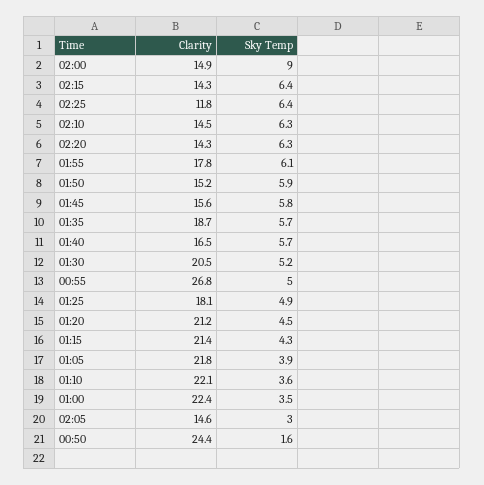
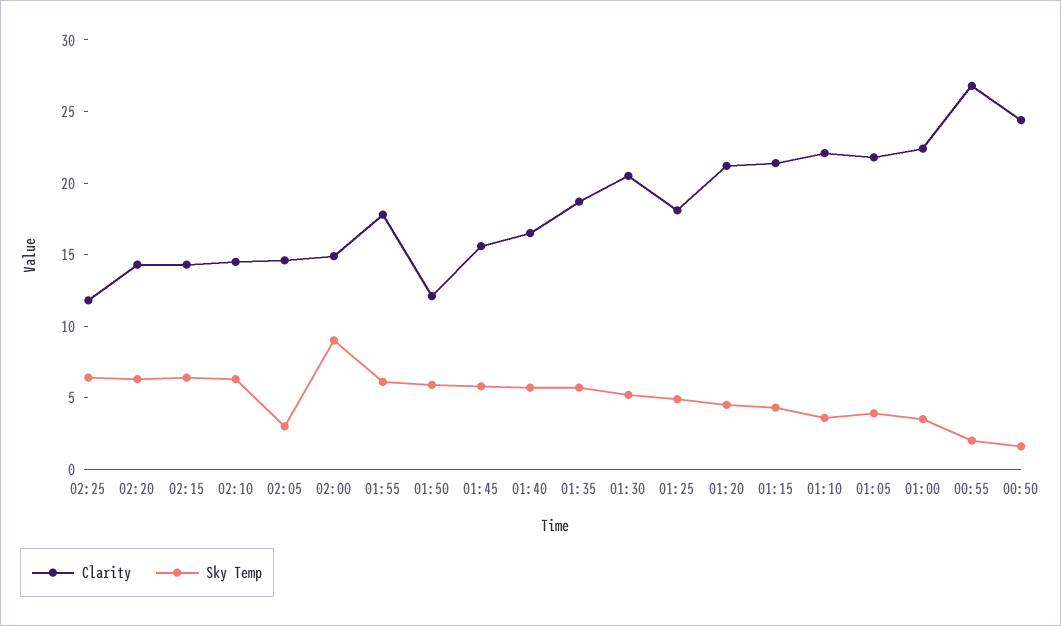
  {
    "Clarity": {
      "02:00": 14.9,
      "02:15": 14.3,
      "02:25": 11.8,
      "02:10": 14.5,
      "02:20": 14.3,
      "01:55": 17.8,
-     "01:50": 15.2,
+     "01:50": 12,
      "01:45": 15.6,
      "01:35": 18.7,
      "01:40": 16.5,
      "01:30": 20.5,
      "00:55": 26.8,
      "01:25": 18.1,
      "01:20": 21.2,
      "01:15": 21.4,
      "01:05": 21.8,
      "01:10": 22.1,
      "01:00": 22.4,
      "02:05": 14.6,
      "00:50": 24.4
    },
    "Sky Temp": {
      "02:00": 9,
      "02:15": 6.4,
      "02:25": 6.4,
      "02:10": 6.3,
      "02:20": 6.3,
      "01:55": 6.1,
      "01:50": 5.9,
      "01:45": 5.8,
      "01:35": 5.7,
      "01:40": 5.7,
      "01:30": 5.2,
-     "00:55": 5,
+     "00:55": 2,
      "01:25": 4.9,
      "01:20": 4.5,
      "01:15": 4.3,
      "01:05": 3.9,
      "01:10": 3.6,
      "01:00": 3.5,
      "02:05": 3,
      "00:50": 1.6
    }
  }

